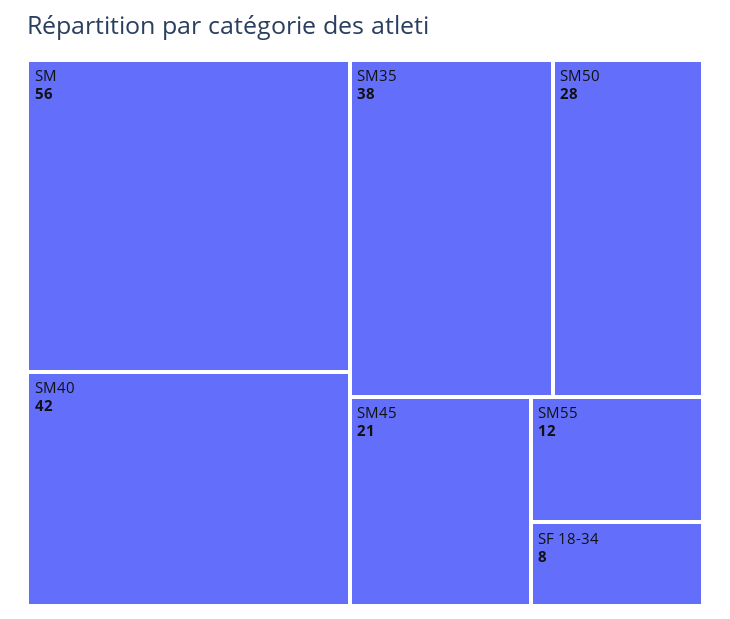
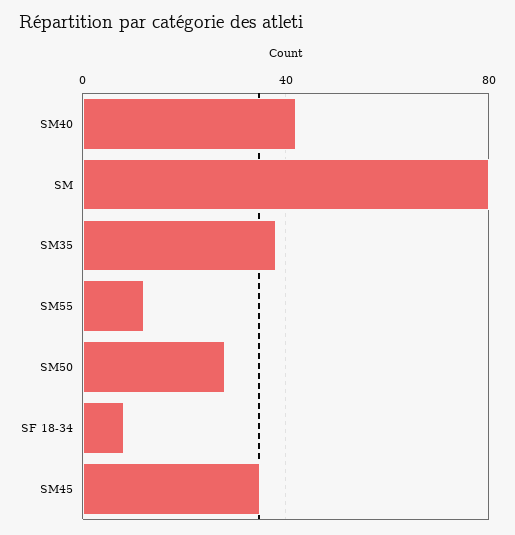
  {
-   "SM": 56,
+   "SM": 80,
    "SM40": 42,
    "SM35": 38,
    "SM50": 28,
-   "SM45": 21,
+   "SM45": 35,
    "SM55": 12,
    "SF 18-34": 8
  }

